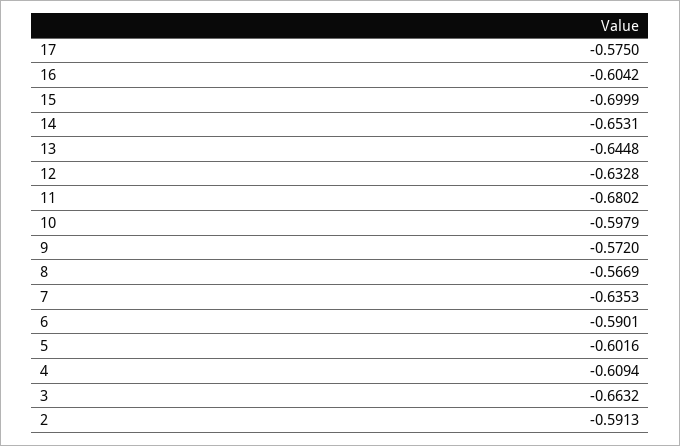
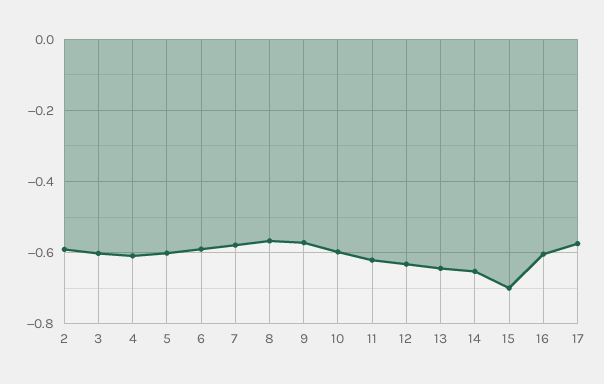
  {
    "17": -0.575,
    "16": -0.6042,
    "15": -0.6999,
    "14": -0.6531,
    "13": -0.6448,
    "12": -0.6328,
-   "11": -0.6802,
+   "11": -0.62,
    "10": -0.5979,
    "9": -0.572,
    "8": -0.5669,
-   "7": -0.6353,
+   "7": -0.58,
    "6": -0.5901,
    "5": -0.6016,
    "4": -0.6094,
-   "3": -0.6632,
+   "3": -0.6,
    "2": -0.5913
  }

